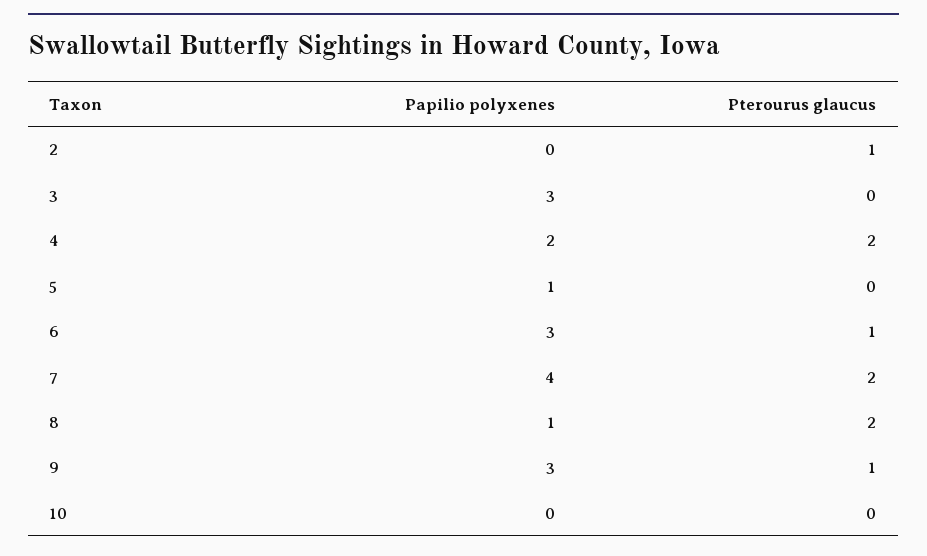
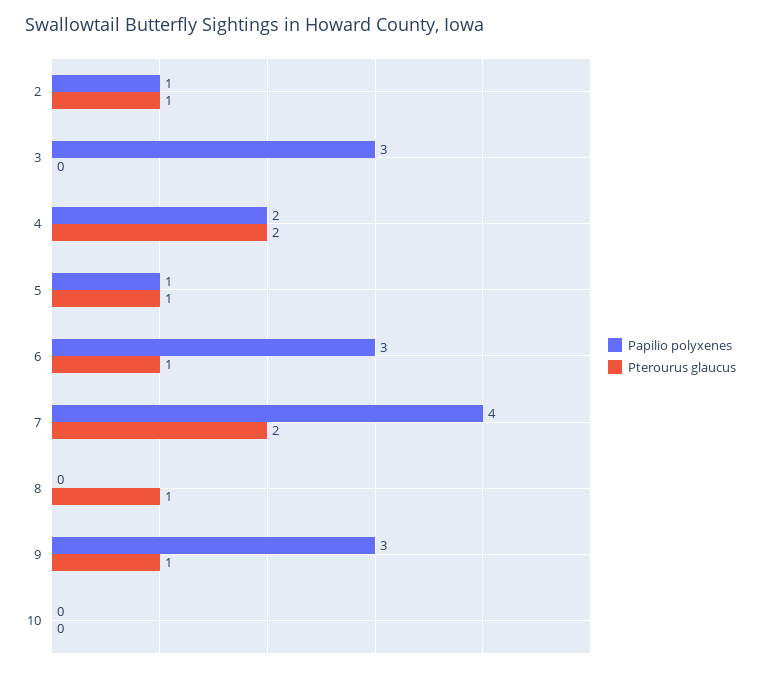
  {
    "Papilio polyxenes": {
-     "2": 0,
+     "2": 1,
      "3": 3,
      "4": 2,
      "5": 1,
      "6": 3,
      "7": 4,
-     "8": 1,
+     "8": 0,
      "9": 3,
      "10": 0
    },
    "Pterourus glaucus": {
      "2": 1,
      "3": 0,
      "4": 2,
-     "5": 0,
+     "5": 1,
      "6": 1,
      "7": 2,
-     "8": 2,
+     "8": 1,
      "9": 1,
      "10": 0
    }
  }

